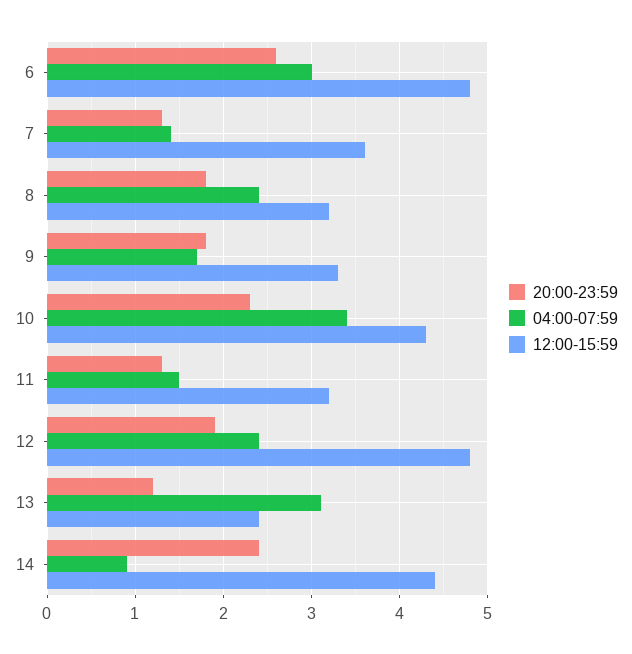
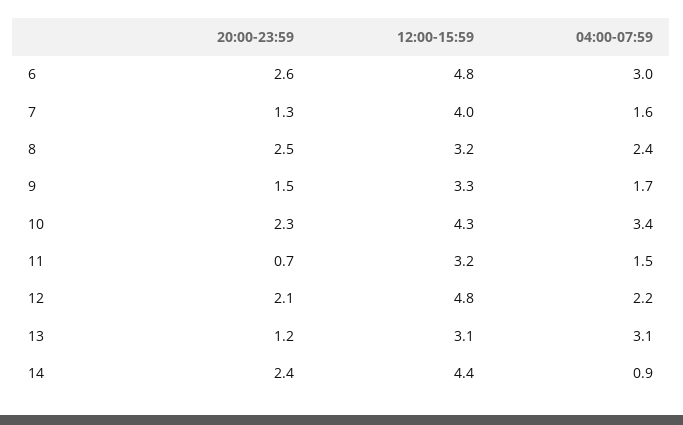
  {
    "20:00-23:59": {
      "6": 2.6,
      "7": 1.3,
-     "8": 1.8,
+     "8": 2.5,
-     "9": 1.8,
+     "9": 1.5,
      "10": 2.3,
-     "11": 1.3,
+     "11": 0.7,
-     "12": 1.9,
+     "12": 2.1,
      "13": 1.2,
      "14": 2.4
    },
    "04:00-07:59": {
      "6": 3,
-     "7": 1.4,
+     "7": 1.6,
      "8": 2.4,
      "9": 1.7,
      "10": 3.4,
      "11": 1.5,
-     "12": 2.4,
+     "12": 2.2,
      "13": 3.1,
      "14": 0.9
    },
    "12:00-15:59": {
      "6": 4.8,
-     "7": 3.6,
+     "7": 4,
      "8": 3.2,
      "9": 3.3,
      "10": 4.3,
      "11": 3.2,
      "12": 4.8,
-     "13": 2.4,
+     "13": 3.1,
      "14": 4.4
    }
  }

